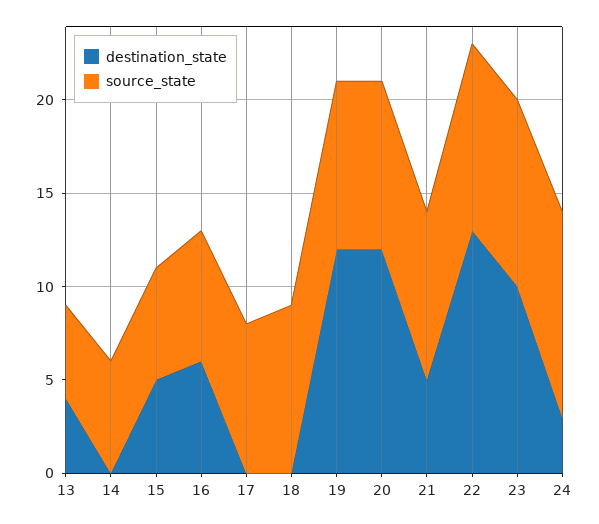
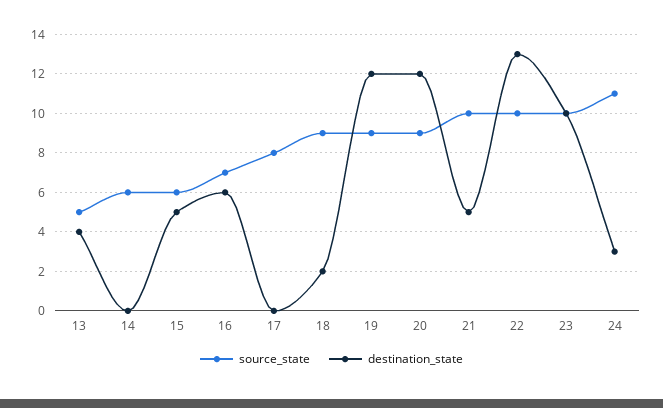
  {
    "destination_state": {
      "13": 4,
      "14": 0,
      "15": 5,
      "16": 6,
      "17": 0,
-     "18": 0,
+     "18": 2,
      "19": 12,
      "20": 12,
      "21": 5,
      "22": 13,
      "23": 10,
      "24": 3
    },
    "source_state": {
      "13": 5,
      "14": 6,
      "15": 6,
      "16": 7,
      "17": 8,
      "18": 9,
      "19": 9,
      "20": 9,
-     "21": 9,
+     "21": 10,
      "22": 10,
      "23": 10,
      "24": 11
    }
  }

